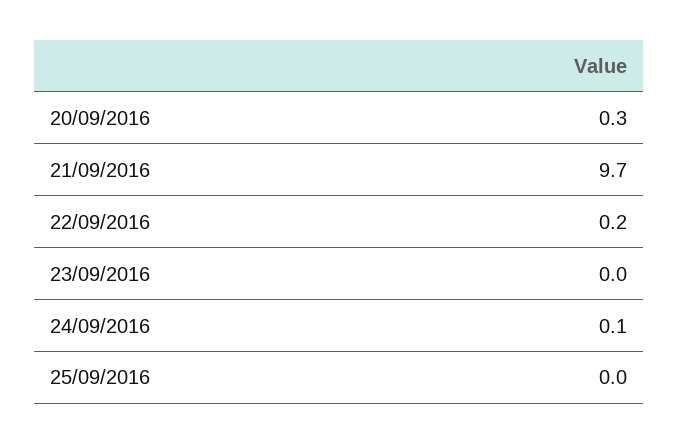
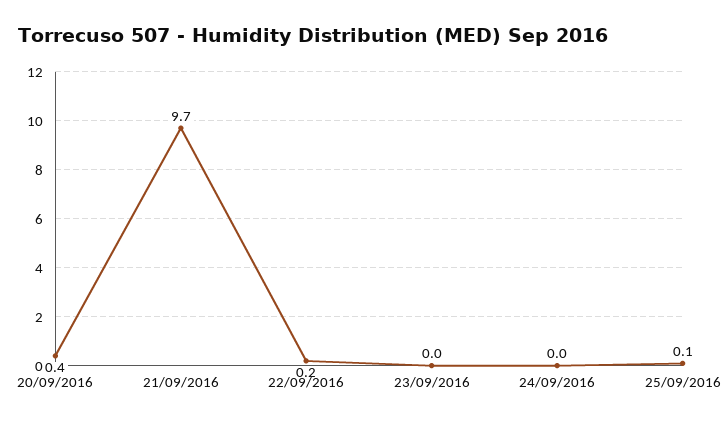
  {
-   "20/09/2016": 0.3,
+   "20/09/2016": 0.4,
    "21/09/2016": 9.7,
    "22/09/2016": 0.2,
    "23/09/2016": 0,
-   "24/09/2016": 0.1,
+   "24/09/2016": 0,
-   "25/09/2016": 0
+   "25/09/2016": 0.1
  }

